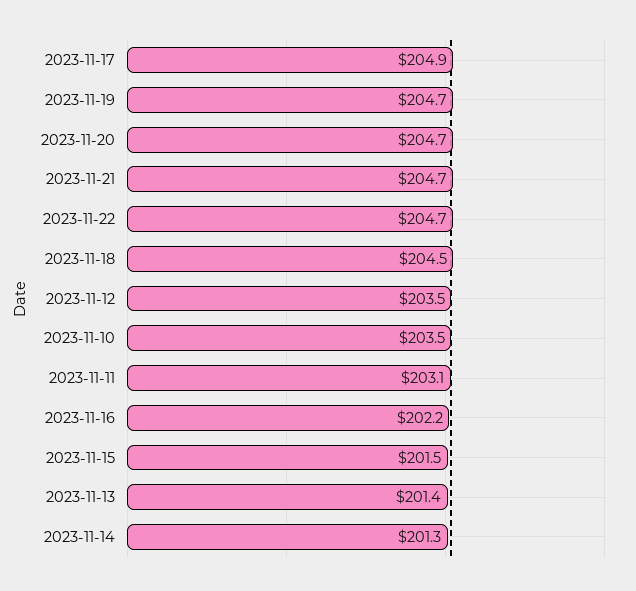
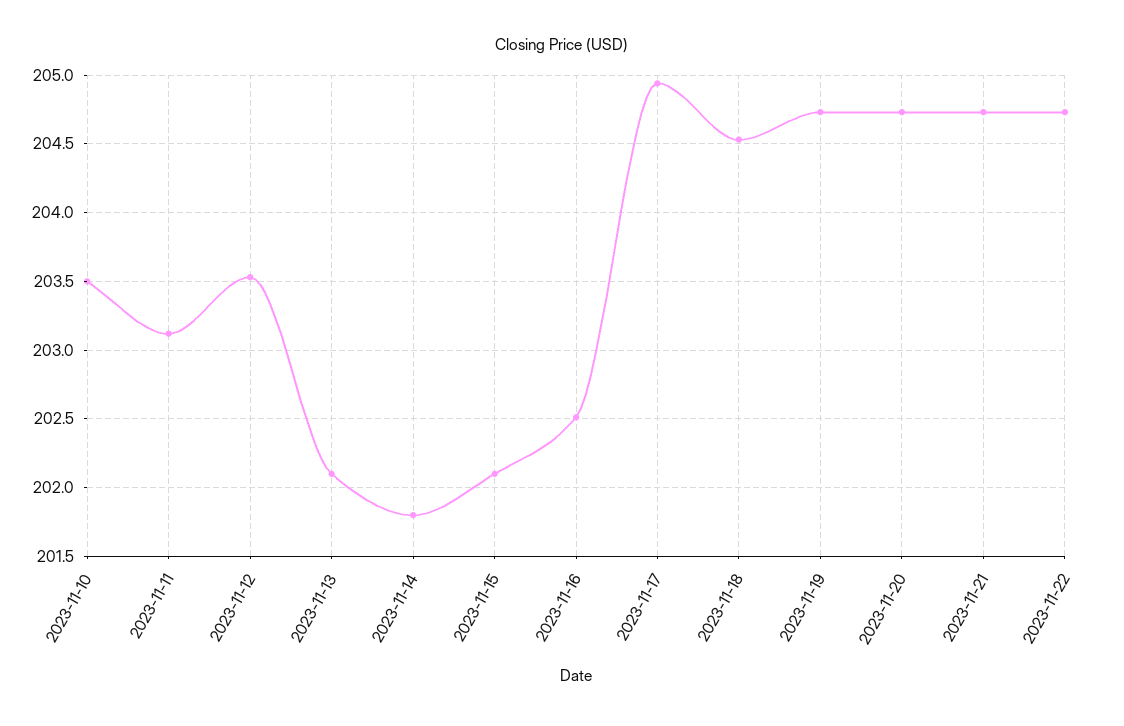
  {
    "2023-11-17": 204.9,
    "2023-11-19": 204.7,
    "2023-11-20": 204.7,
    "2023-11-21": 204.7,
    "2023-11-22": 204.7,
    "2023-11-18": 204.5,
    "2023-11-12": 203.5,
    "2023-11-10": 203.5,
    "2023-11-11": 203.1,
-   "2023-11-16": 202.2,
+   "2023-11-16": 202.5,
-   "2023-11-15": 201.5,
+   "2023-11-15": 202.1,
-   "2023-11-13": 201.4,
+   "2023-11-13": 202.1,
-   "2023-11-14": 201.3
+   "2023-11-14": 201.8
  }

